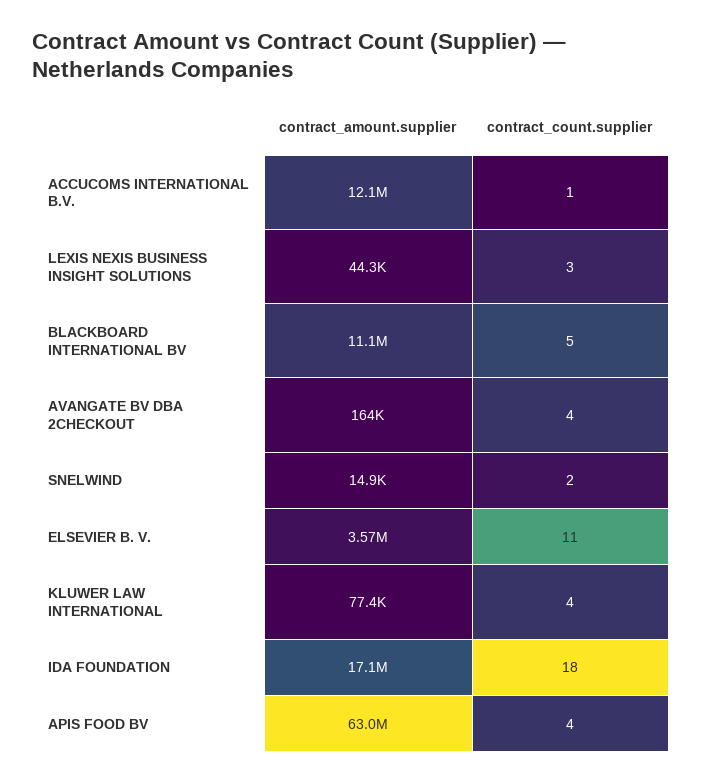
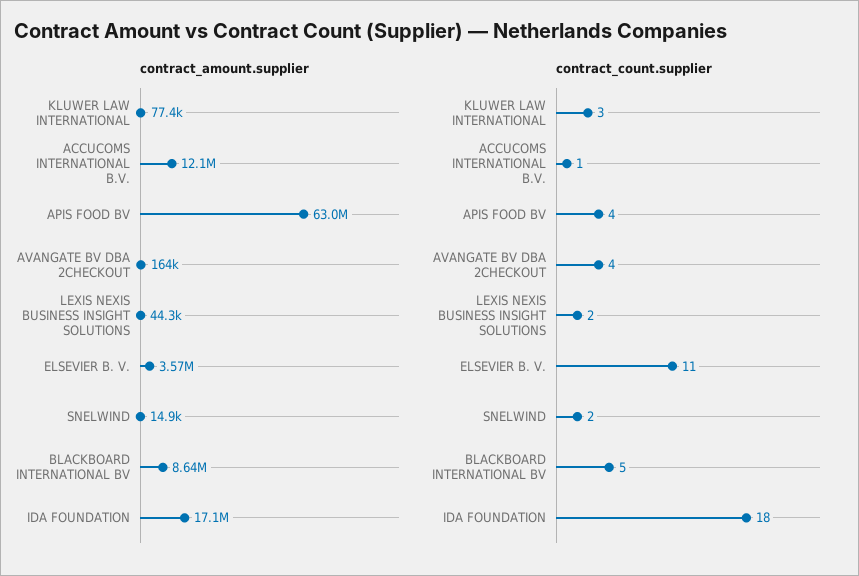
  {
    "contract_amount.supplier": {
      "ACCUCOMS INTERNATIONAL B.V.": 12100000,
      "LEXIS NEXIS BUSINESS INSIGHT SOLUTIONS": 44300,
-     "BLACKBOARD INTERNATIONAL BV": 11100000,
+     "BLACKBOARD INTERNATIONAL BV": 8640000,
      "AVANGATE BV DBA 2CHECKOUT": 164000,
      "SNELWIND": 14900,
      "ELSEVIER B. V.": 3570000,
      "KLUWER LAW INTERNATIONAL": 77400,
      "IDA FOUNDATION": 17100000,
      "APIS FOOD BV": 63000000
    },
    "contract_count.supplier": {
      "ACCUCOMS INTERNATIONAL B.V.": 1,
-     "LEXIS NEXIS BUSINESS INSIGHT SOLUTIONS": 3,
+     "LEXIS NEXIS BUSINESS INSIGHT SOLUTIONS": 2,
      "BLACKBOARD INTERNATIONAL BV": 5,
      "AVANGATE BV DBA 2CHECKOUT": 4,
      "SNELWIND": 2,
      "ELSEVIER B. V.": 11,
-     "KLUWER LAW INTERNATIONAL": 4,
+     "KLUWER LAW INTERNATIONAL": 3,
      "IDA FOUNDATION": 18,
      "APIS FOOD BV": 4
    }
  }

